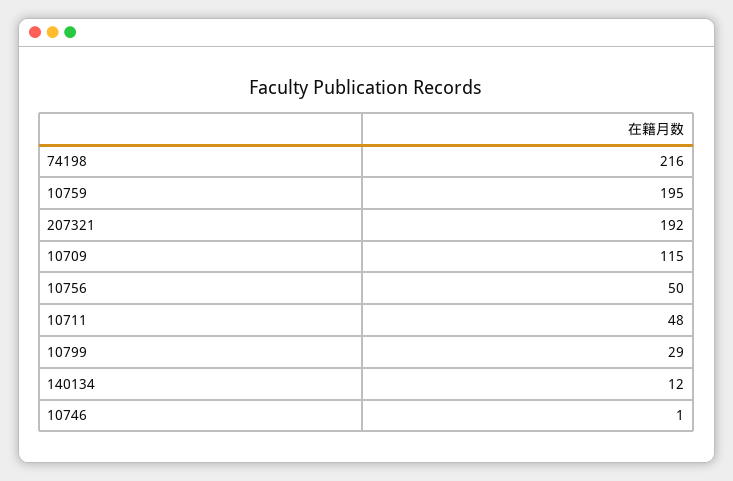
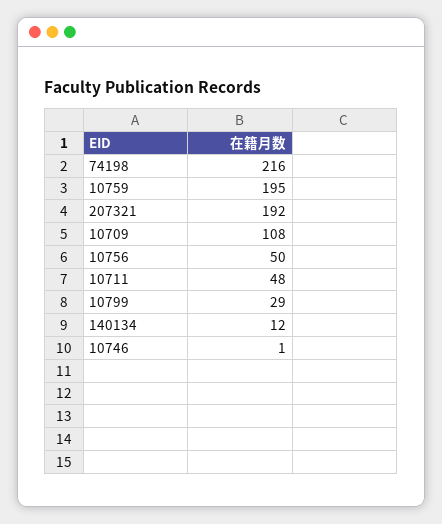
  {
    "74198": 216,
    "10759": 195,
    "207321": 192,
-   "10709": 115,
+   "10709": 108,
    "10756": 50,
    "10711": 48,
    "10799": 29,
    "140134": 12,
    "10746": 1
  }

